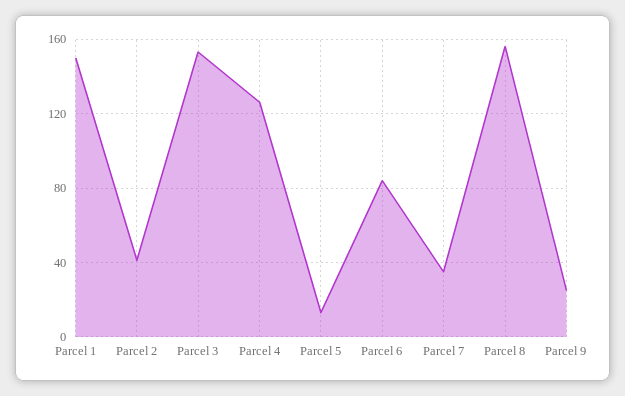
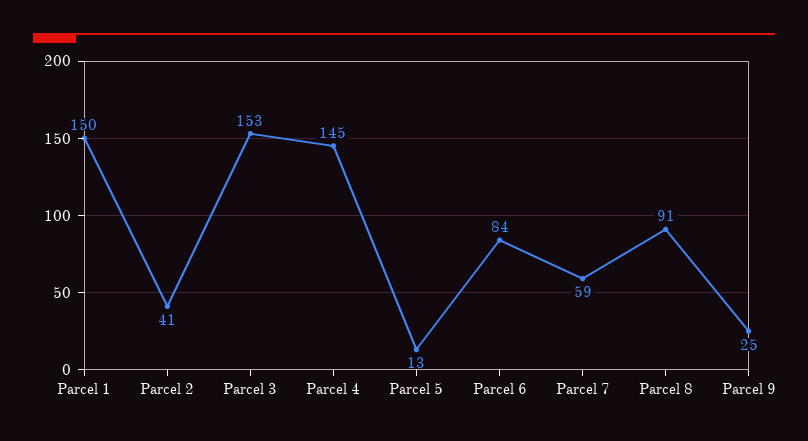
  {
    "Parcel 1": 150,
    "Parcel 2": 41,
    "Parcel 3": 153,
-   "Parcel 4": 125,
+   "Parcel 4": 145,
    "Parcel 5": 13,
    "Parcel 6": 84,
-   "Parcel 7": 35,
+   "Parcel 7": 59,
-   "Parcel 8": 155,
+   "Parcel 8": 91,
    "Parcel 9": 25
  }

